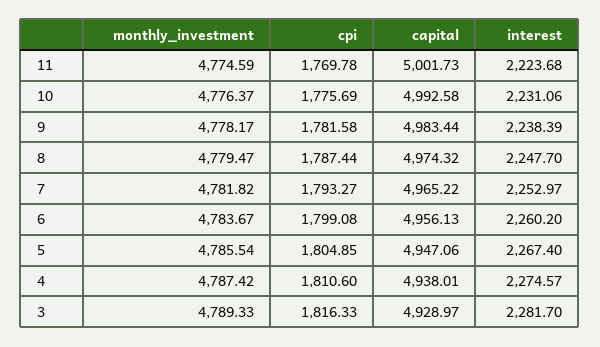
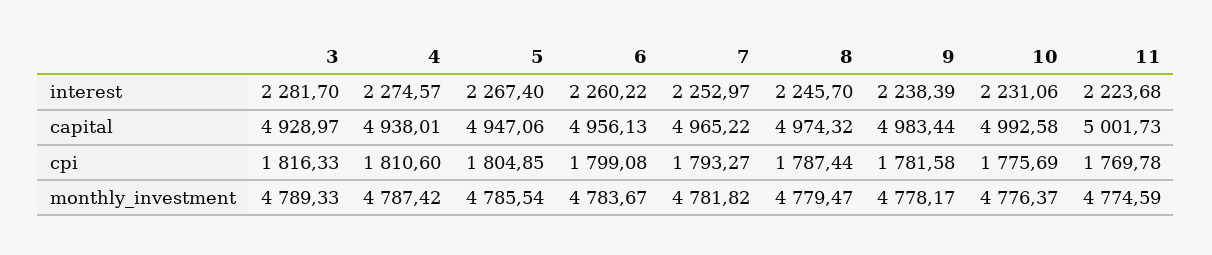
  {
    "monthly_investment": {
      "11": 4774.59,
      "10": 4776.37,
      "9": 4778.17,
      "8": 4779.47,
      "7": 4781.82,
      "6": 4783.67,
      "5": 4785.54,
      "4": 4787.42,
      "3": 4789.33
    },
    "cpi": {
      "11": 1769.78,
      "10": 1775.69,
      "9": 1781.58,
      "8": 1787.44,
      "7": 1793.27,
      "6": 1799.08,
      "5": 1804.85,
      "4": 1810.6,
      "3": 1816.33
    },
    "capital": {
      "11": 5001.73,
      "10": 4992.58,
      "9": 4983.44,
      "8": 4974.32,
      "7": 4965.22,
      "6": 4956.13,
      "5": 4947.06,
      "4": 4938.01,
      "3": 4928.97
    },
    "interest": {
      "11": 2223.68,
      "10": 2231.06,
      "9": 2238.39,
-     "8": 2247.7,
+     "8": 2245.7,
      "7": 2252.97,
-     "6": 2260.2,
+     "6": 2260.22,
      "5": 2267.4,
      "4": 2274.57,
      "3": 2281.7
    }
  }

